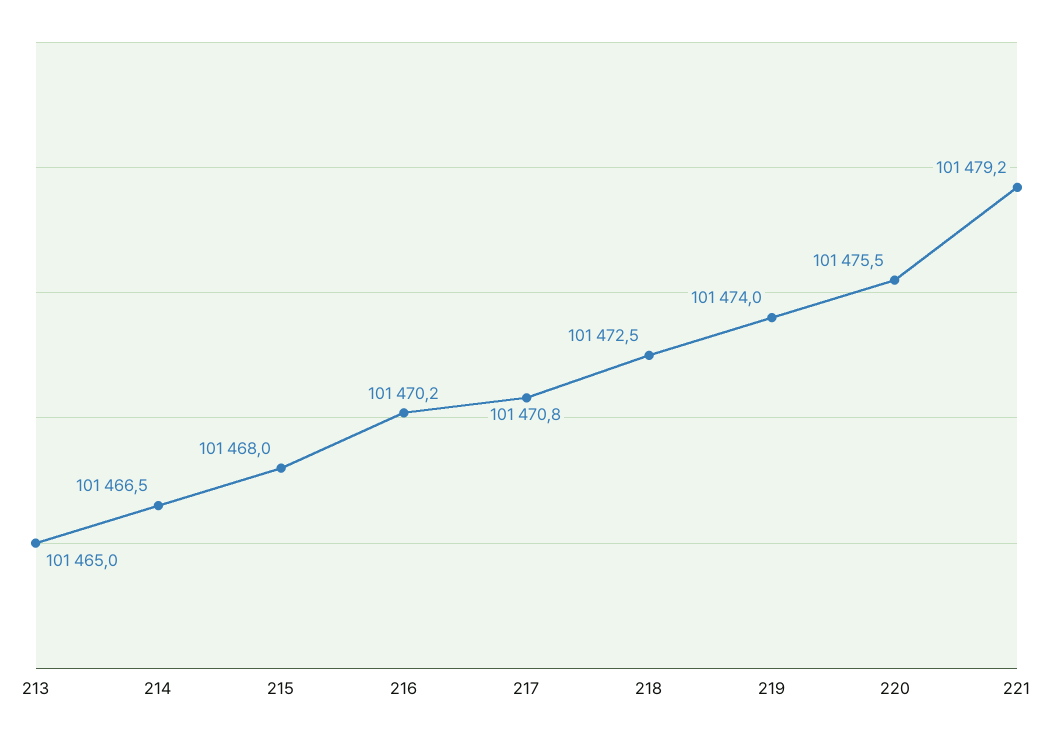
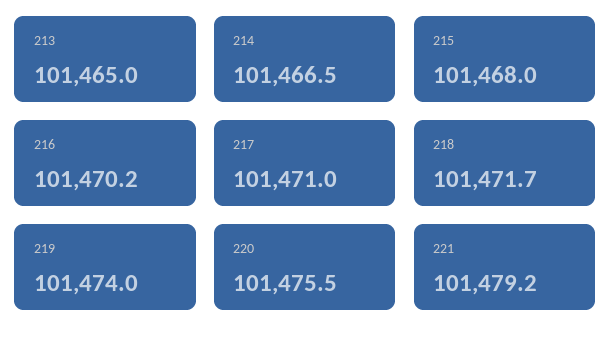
  {
    "213": 101465,
    "214": 101466.5,
    "215": 101468,
    "216": 101470.2,
-   "217": 101470.8,
+   "217": 101471,
-   "218": 101472.5,
+   "218": 101471.7,
    "219": 101474,
    "220": 101475.5,
    "221": 101479.2
  }

